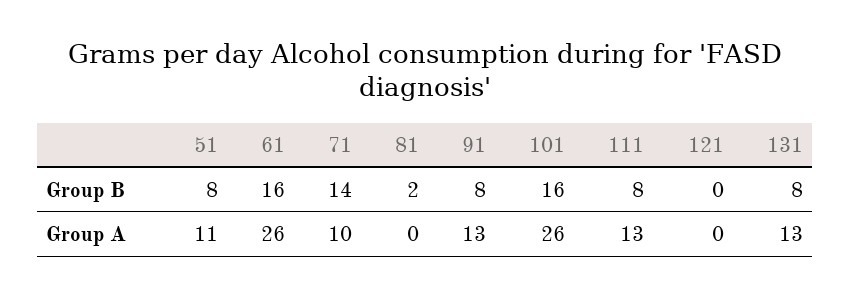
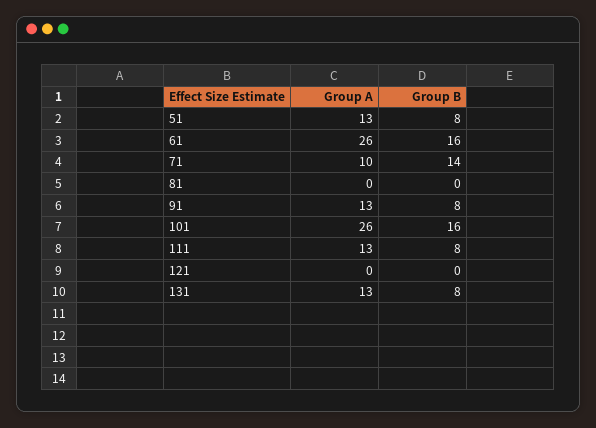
  {
    "51": {
      "Group B": 8,
-     "Group A": 11
+     "Group A": 13
    },
    "61": {
      "Group B": 16,
      "Group A": 26
    },
    "71": {
      "Group B": 14,
      "Group A": 10
    },
    "81": {
-     "Group B": 2,
+     "Group B": 0,
      "Group A": 0
    },
    "91": {
      "Group B": 8,
      "Group A": 13
    },
    "101": {
      "Group B": 16,
      "Group A": 26
    },
    "111": {
      "Group B": 8,
      "Group A": 13
    },
    "121": {
      "Group B": 0,
      "Group A": 0
    },
    "131": {
      "Group B": 8,
      "Group A": 13
    }
  }

